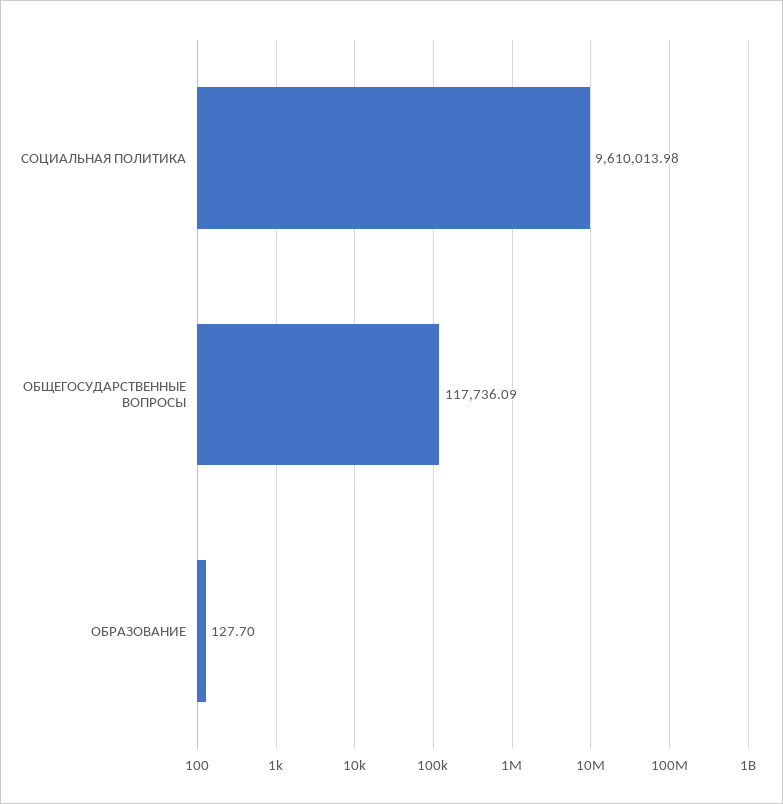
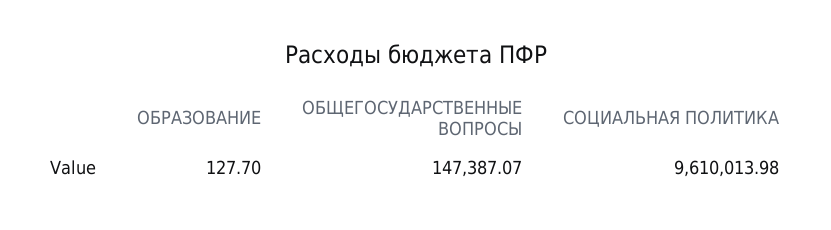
  {
    "СОЦИАЛЬНАЯ ПОЛИТИКА": 9610013.98,
-   "ОБЩЕГОСУДАРСТВЕННЫЕ ВОПРОСЫ": 117736.09,
+   "ОБЩЕГОСУДАРСТВЕННЫЕ ВОПРОСЫ": 147387.07,
    "ОБРАЗОВАНИЕ": 127.7
  }

